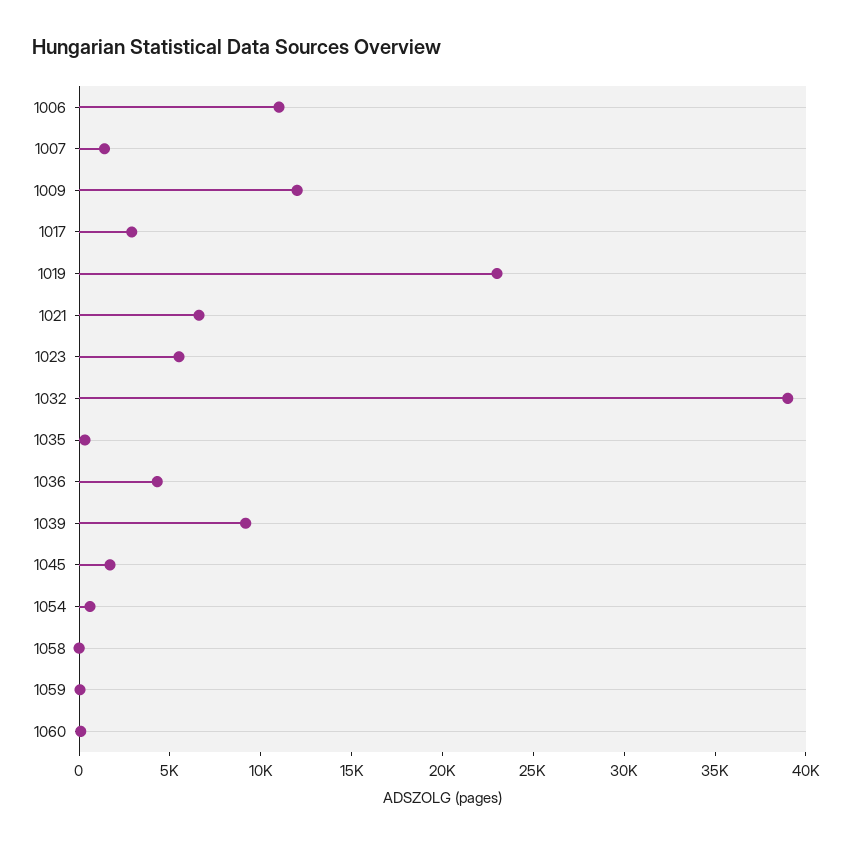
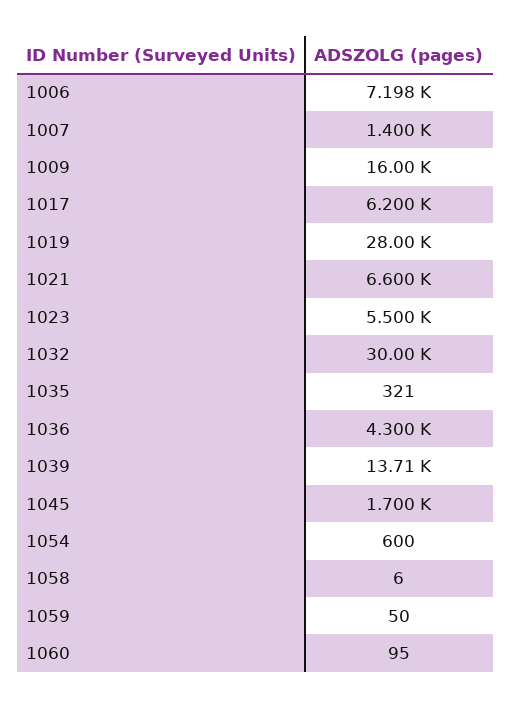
  {
-   "1006": 11000,
+   "1006": 7198,
    "1007": 1400,
-   "1009": 12000,
+   "1009": 16000,
-   "1017": 3000,
+   "1017": 6200,
-   "1019": 23000,
+   "1019": 28000,
    "1021": 6600,
    "1023": 5500,
-   "1032": 39000,
+   "1032": 30000,
    "1035": 321,
    "1036": 4300,
-   "1039": 9000,
+   "1039": 13710,
    "1045": 1700,
    "1054": 600,
    "1058": 6,
    "1059": 50,
    "1060": 95
  }

